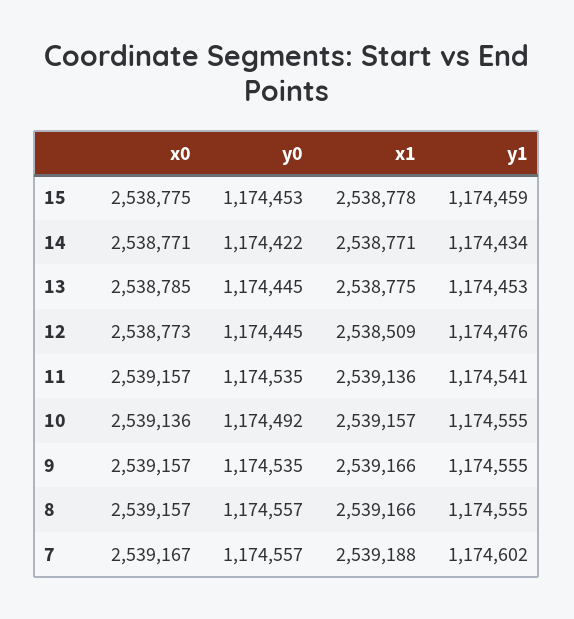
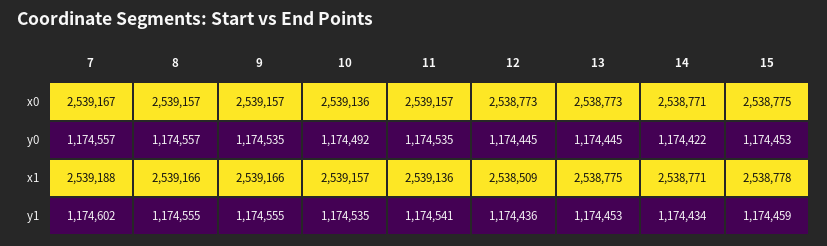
  {
    "x0": {
      "15": 2538775,
      "14": 2538771,
-     "13": 2538785,
+     "13": 2538773,
      "12": 2538773,
      "11": 2539157,
      "10": 2539136,
      "9": 2539157,
      "8": 2539157,
      "7": 2539167
    },
    "y0": {
      "15": 1174453,
      "14": 1174422,
      "13": 1174445,
      "12": 1174445,
      "11": 1174535,
      "10": 1174492,
      "9": 1174535,
      "8": 1174557,
      "7": 1174557
    },
    "x1": {
      "15": 2538778,
      "14": 2538771,
      "13": 2538775,
      "12": 2538509,
      "11": 2539136,
      "10": 2539157,
      "9": 2539166,
      "8": 2539166,
      "7": 2539188
    },
    "y1": {
      "15": 1174459,
      "14": 1174434,
      "13": 1174453,
-     "12": 1174476,
+     "12": 1174436,
      "11": 1174541,
-     "10": 1174555,
+     "10": 1174535,
      "9": 1174555,
      "8": 1174555,
      "7": 1174602
    }
  }

